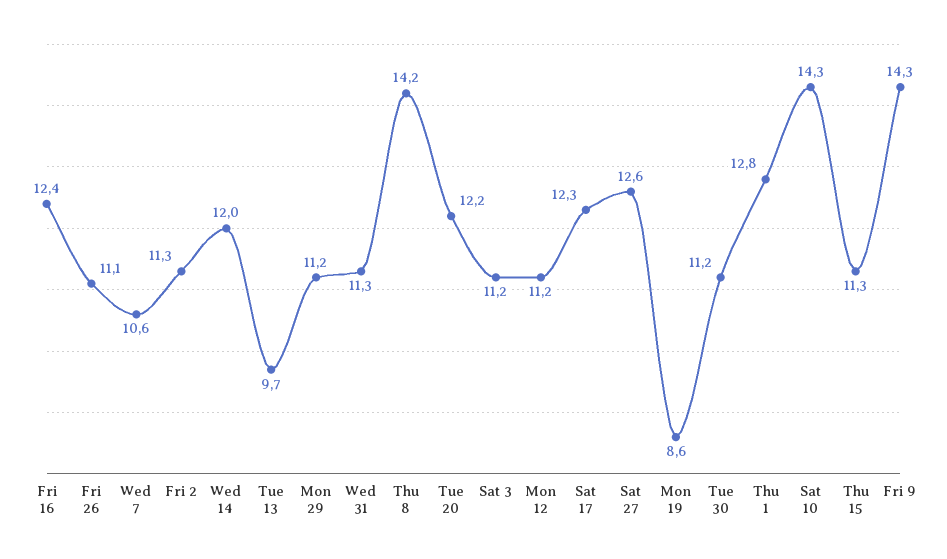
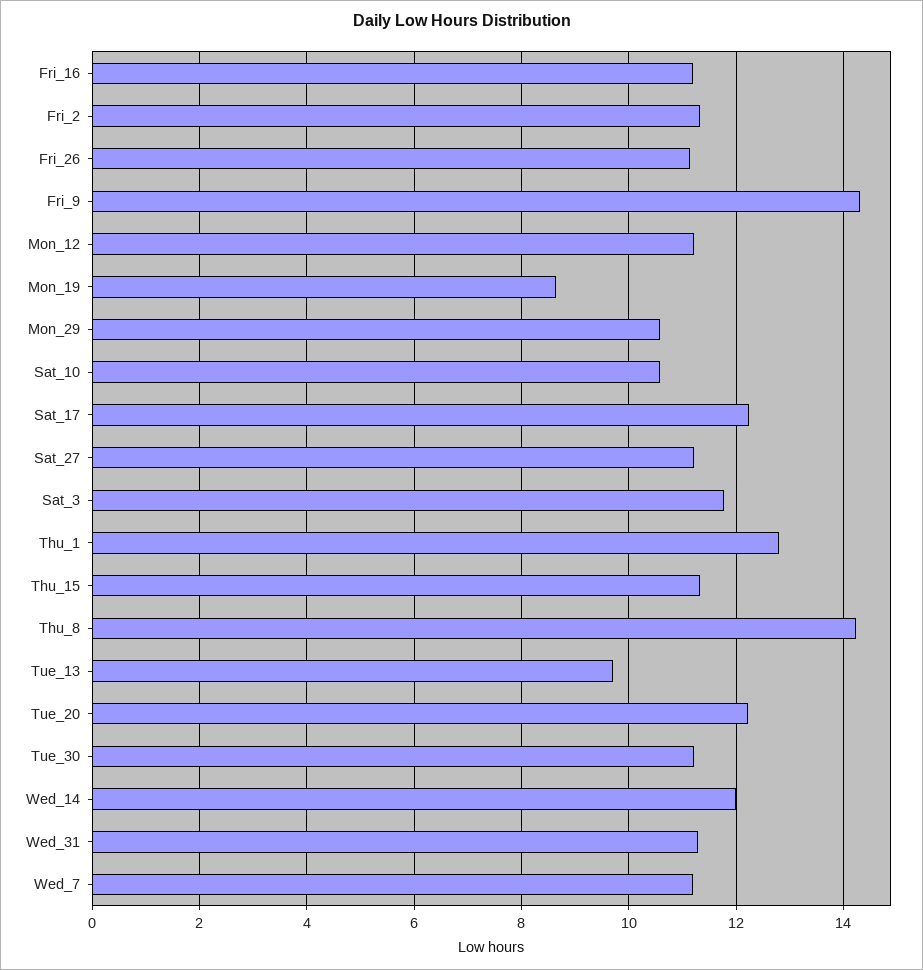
  {
-   "Fri 16": 12.4,
+   "Fri 16": 11.2,
    "Fri 26": 11.1,
-   "Wed 7": 10.6,
+   "Wed 7": 11.2,
    "Fri 2": 11.3,
    "Wed 14": 12,
    "Tue 13": 9.7,
-   "Mon 29": 11.2,
+   "Mon 29": 10.6,
    "Wed 31": 11.3,
    "Thu 8": 14.2,
    "Tue 20": 12.2,
-   "Sat 3": 11.2,
+   "Sat 3": 11.8,
    "Mon 12": 11.2,
    "Sat 17": 12.3,
-   "Sat 27": 12.6,
+   "Sat 27": 11.2,
    "Mon 19": 8.6,
    "Tue 30": 11.2,
    "Thu 1": 12.8,
-   "Sat 10": 14.3,
+   "Sat 10": 10.6,
    "Thu 15": 11.3,
    "Fri 9": 14.3
  }

